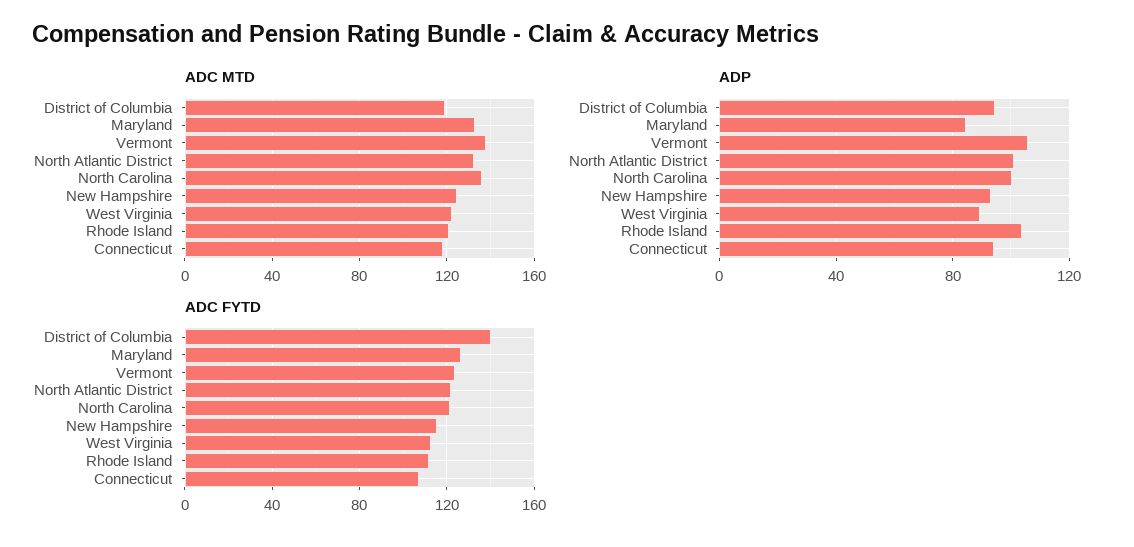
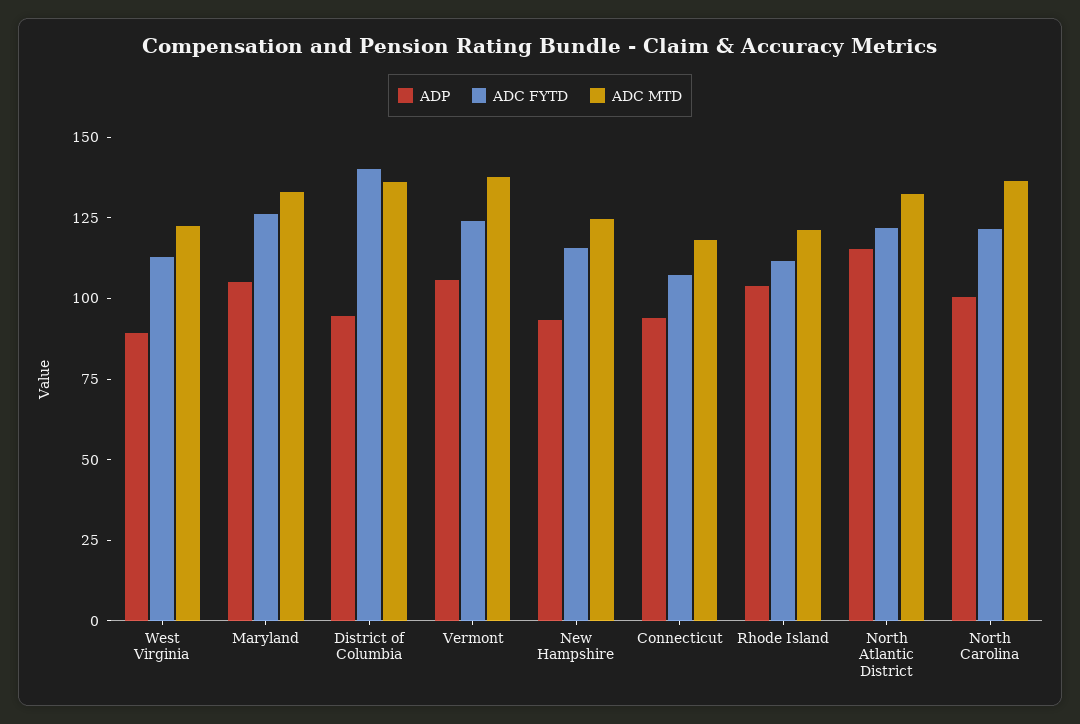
  {
    "ADC MTD": {
-     "District of Columbia": 120,
+     "District of Columbia": 135,
      "Maryland": 135,
      "Vermont": 140,
      "North Atlantic District": 130,
      "North Carolina": 135,
      "New Hampshire": 125,
      "West Virginia": 120,
      "Rhode Island": 120,
      "Connecticut": 120
    },
    "ADP": {
      "District of Columbia": 95,
-     "Maryland": 85,
+     "Maryland": 105,
      "Vermont": 105,
-     "North Atlantic District": 100,
+     "North Atlantic District": 115,
      "North Carolina": 100,
      "New Hampshire": 95,
      "West Virginia": 90,
      "Rhode Island": 105,
      "Connecticut": 95
    },
    "ADC FYTD": {
      "District of Columbia": 140,
      "Maryland": 125,
      "Vermont": 125,
      "North Atlantic District": 120,
      "North Carolina": 120,
      "New Hampshire": 115,
      "West Virginia": 115,
      "Rhode Island": 110,
      "Connecticut": 105
    }
  }

